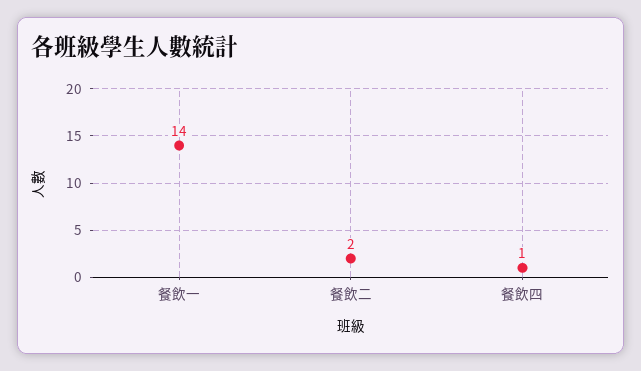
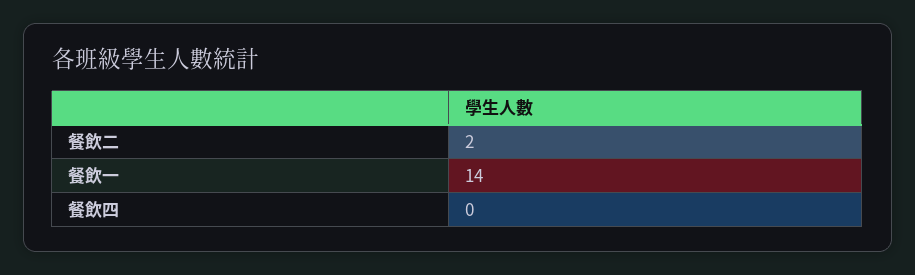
  {
    "餐飲一": 14,
    "餐飲二": 2,
-   "餐飲四": 1
+   "餐飲四": 0
  }

